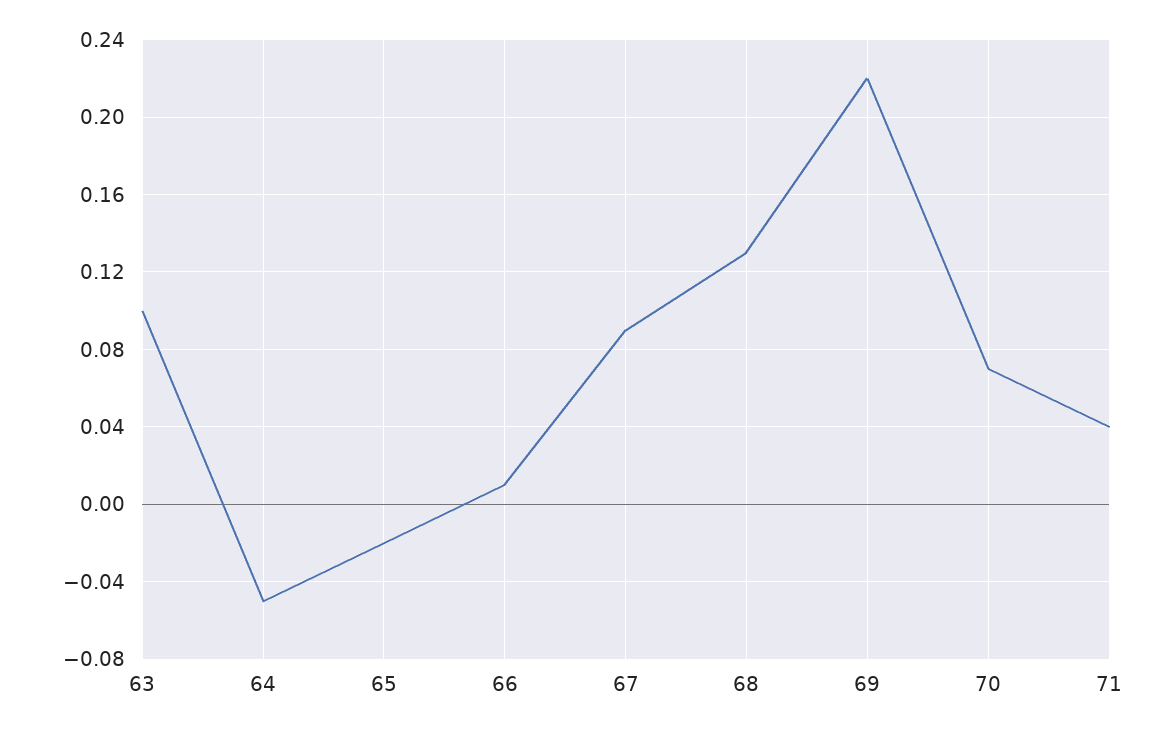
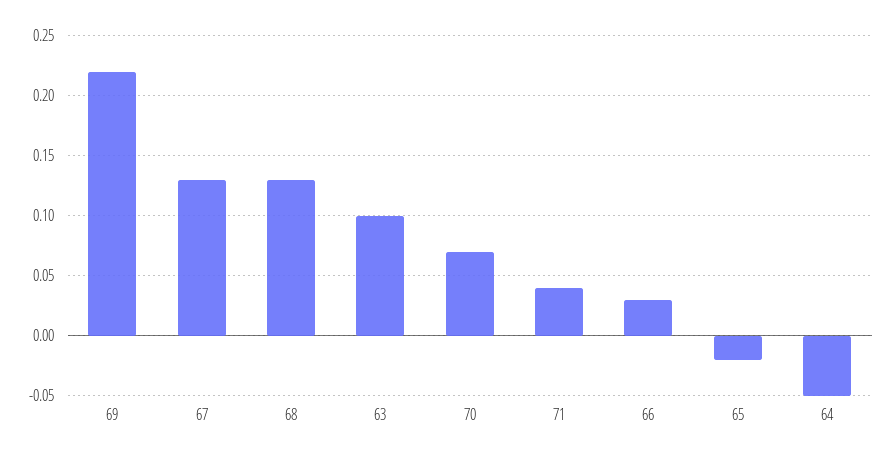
  {
    "63": 0.1,
    "64": -0.05,
    "65": -0.02,
-   "66": 0.01,
+   "66": 0.03,
-   "67": 0.09,
+   "67": 0.13,
    "68": 0.13,
    "69": 0.22,
    "70": 0.07,
    "71": 0.04
  }

